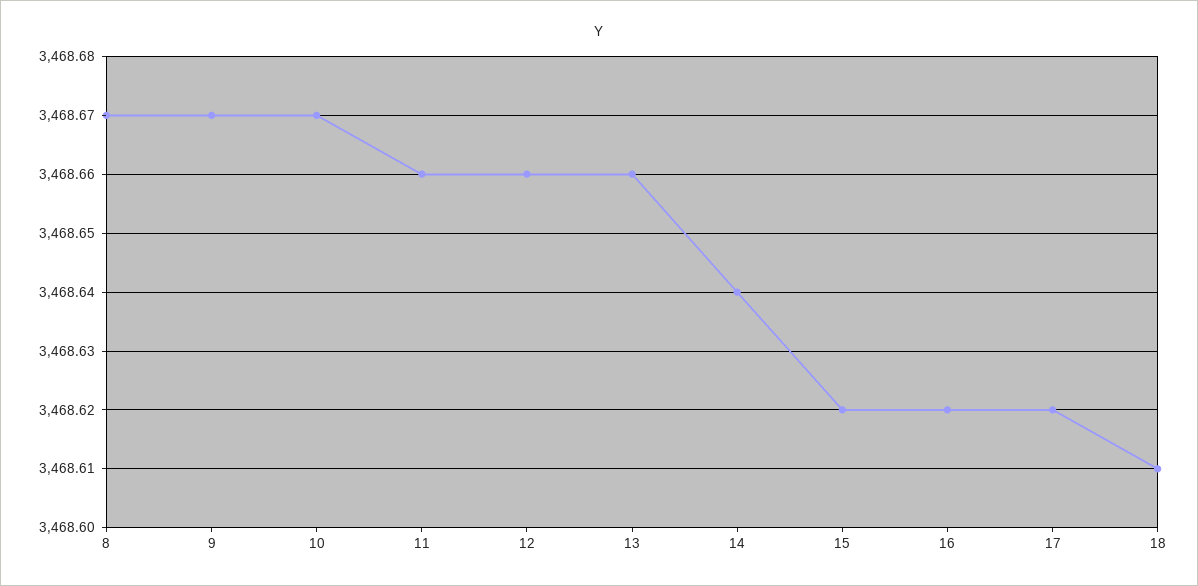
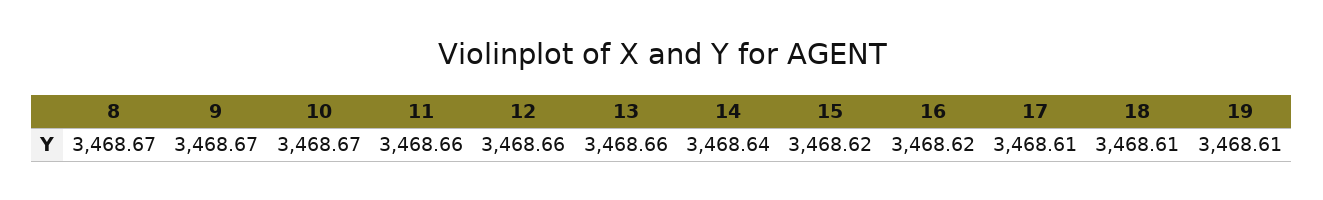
  {
    "8": 3468.67,
    "9": 3468.67,
    "10": 3468.67,
    "11": 3468.66,
    "12": 3468.66,
    "13": 3468.66,
    "14": 3468.64,
    "15": 3468.62,
    "16": 3468.62,
-   "17": 3468.62,
+   "17": 3468.61,
-   "18": 3468.61
+   "18": 3468.61,
+   "19": 3468.61
  }

